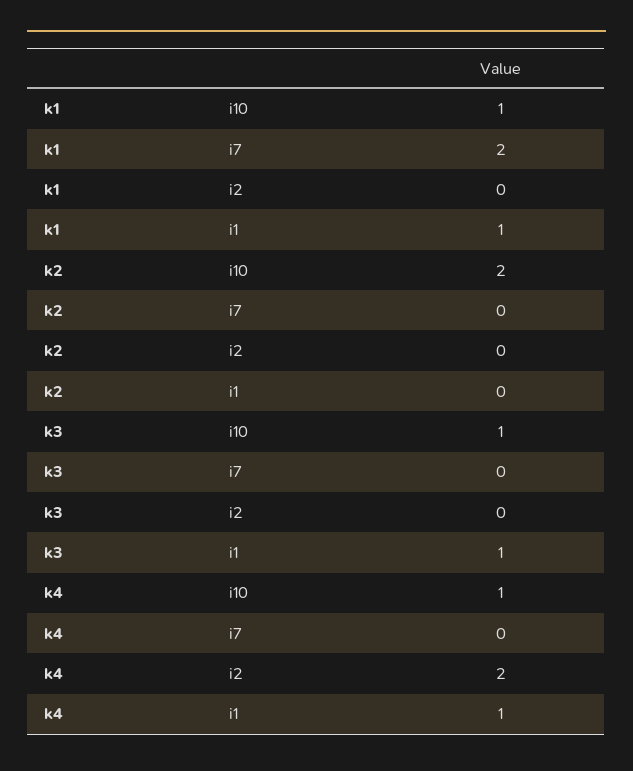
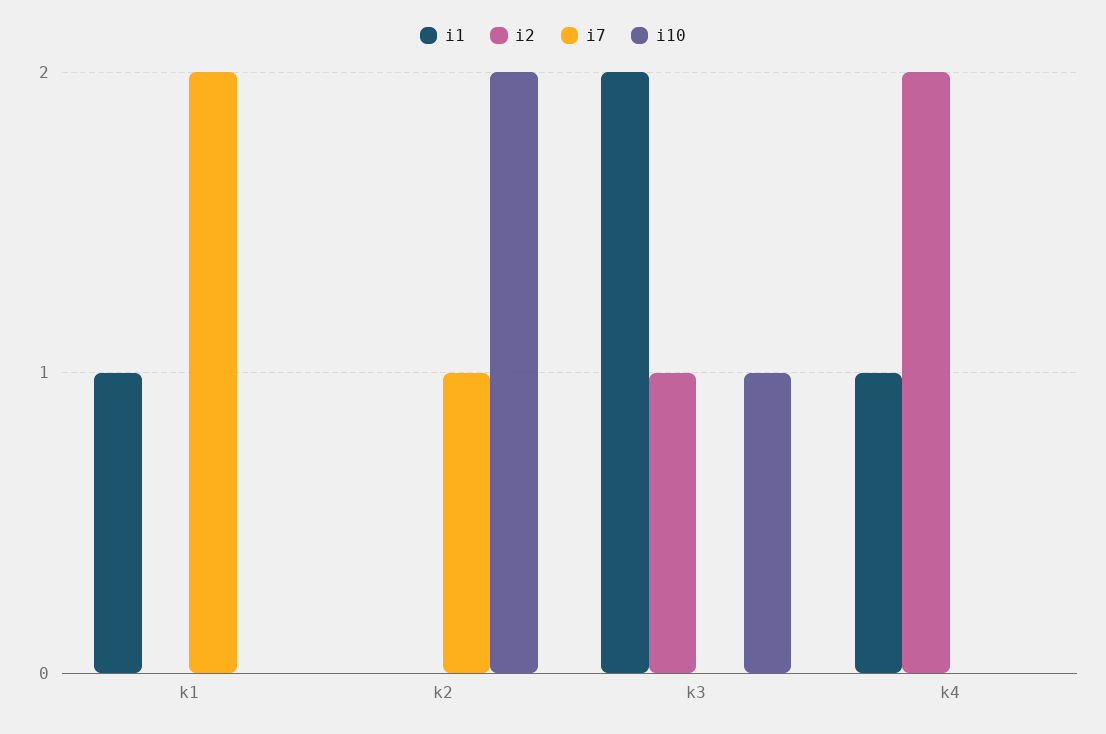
  {
    "i10": {
-     "k1": 1,
+     "k1": 0,
      "k2": 2,
      "k3": 1,
-     "k4": 1
+     "k4": 0
    },
    "i7": {
      "k1": 2,
-     "k2": 0,
+     "k2": 1,
      "k3": 0,
      "k4": 0
    },
    "i2": {
      "k1": 0,
      "k2": 0,
-     "k3": 0,
+     "k3": 1,
      "k4": 2
    },
    "i1": {
      "k1": 1,
      "k2": 0,
-     "k3": 1,
+     "k3": 2,
      "k4": 1
    }
  }

